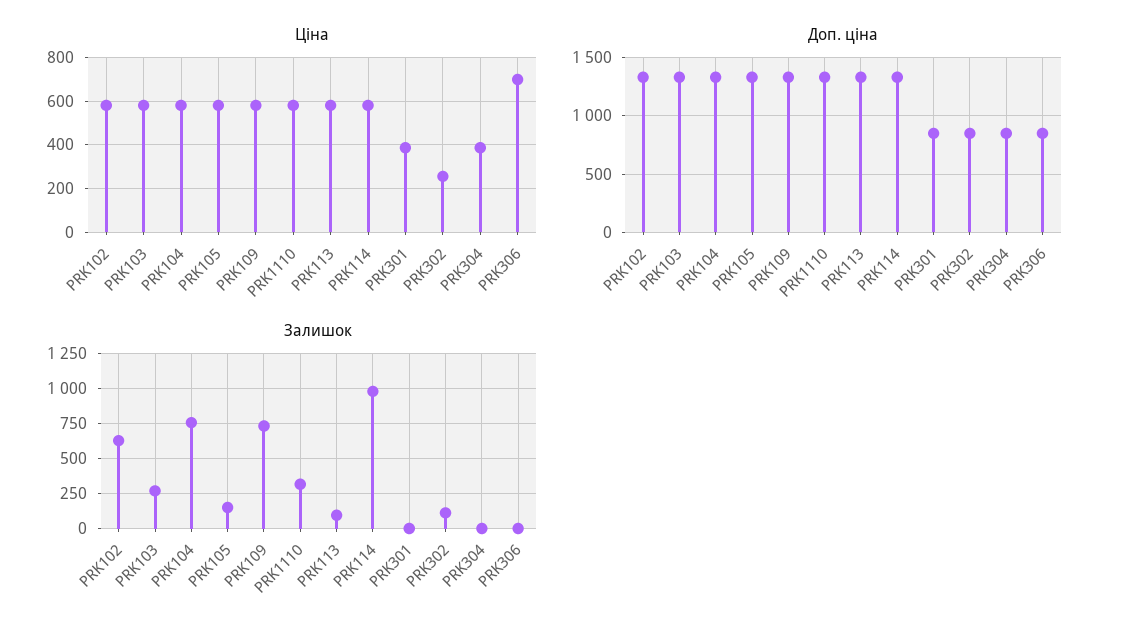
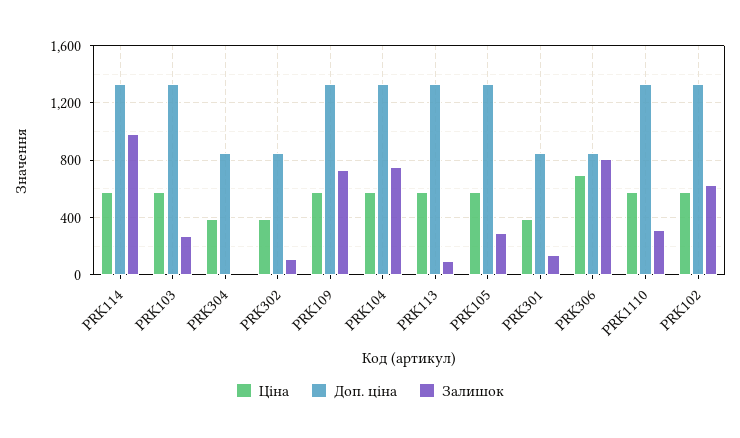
  {
    "Ціна": {
      "PRK102": 600,
      "PRK103": 600,
      "PRK104": 600,
      "PRK105": 600,
      "PRK109": 600,
      "PRK1110": 600,
      "PRK113": 600,
      "PRK114": 600,
      "PRK301": 400,
-     "PRK302": 250,
+     "PRK302": 400,
      "PRK304": 400,
      "PRK306": 700
    },
    "Доп. ціна": {
      "PRK102": 1350,
      "PRK103": 1350,
      "PRK104": 1350,
      "PRK105": 1350,
      "PRK109": 1350,
      "PRK1110": 1350,
      "PRK113": 1350,
      "PRK114": 1350,
      "PRK301": 850,
      "PRK302": 850,
      "PRK304": 850,
      "PRK306": 850
    },
    "Залишок": {
      "PRK102": 650,
      "PRK103": 250,
      "PRK104": 750,
-     "PRK105": 150,
+     "PRK105": 300,
      "PRK109": 750,
      "PRK1110": 300,
      "PRK113": 100,
      "PRK114": 1000,
-     "PRK301": 0,
+     "PRK301": 150,
      "PRK302": 100,
      "PRK304": 0,
-     "PRK306": 0
+     "PRK306": 800
    }
  }

